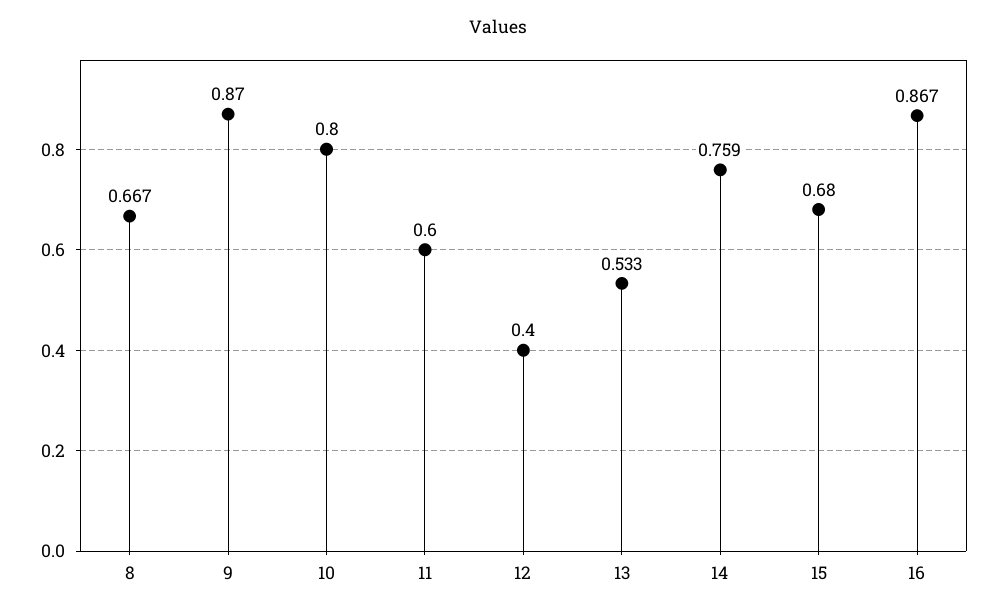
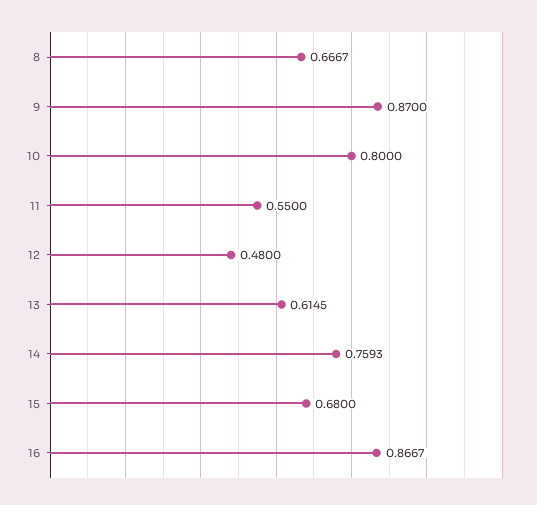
  {
    "8": 0.6667,
    "9": 0.87,
    "10": 0.8,
-   "11": 0.6,
+   "11": 0.55,
-   "12": 0.4,
+   "12": 0.48,
-   "13": 0.533,
+   "13": 0.6145,
    "14": 0.7593,
    "15": 0.68,
    "16": 0.8667
  }

